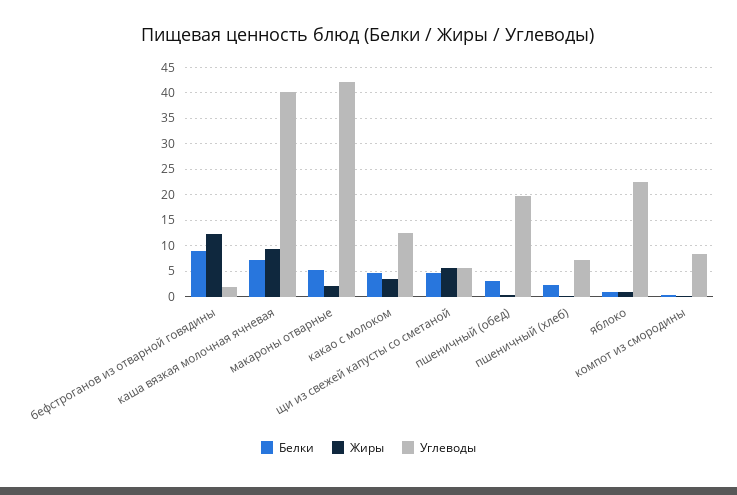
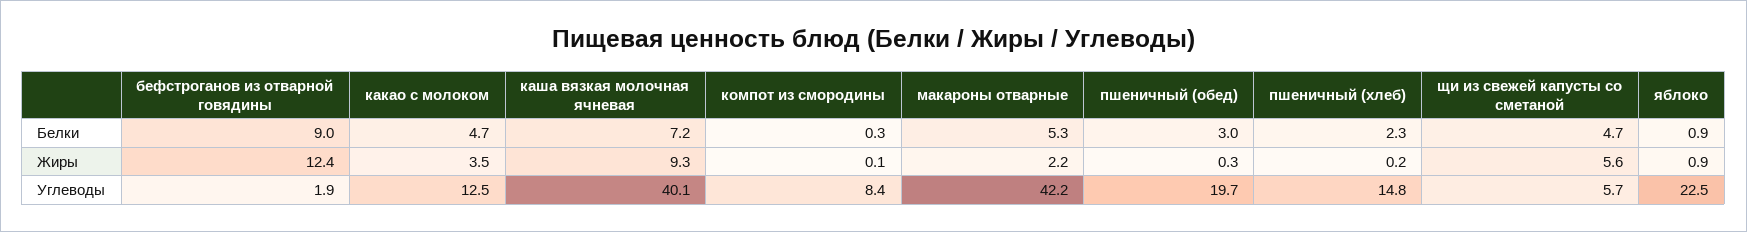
  {
    "Белки": {
      "бефстроганов из отварной говядины": 9,
      "каша вязкая молочная ячневая": 7.2,
      "макароны отварные": 5.3,
      "какао с молоком": 4.7,
      "щи из свежей капусты со сметаной": 4.7,
      "пшеничный (обед)": 3,
      "пшеничный (хлеб)": 2.3,
      "яблоко": 0.9,
      "компот из смородины": 0.3
    },
    "Жиры": {
      "бефстроганов из отварной говядины": 12.4,
      "каша вязкая молочная ячневая": 9.3,
      "макароны отварные": 2.2,
      "какао с молоком": 3.5,
      "щи из свежей капусты со сметаной": 5.6,
      "пшеничный (обед)": 0.3,
      "пшеничный (хлеб)": 0.2,
      "яблоко": 0.9,
      "компот из смородины": 0.1
    },
    "Углеводы": {
      "бефстроганов из отварной говядины": 1.9,
      "каша вязкая молочная ячневая": 40.1,
      "макароны отварные": 42.2,
      "какао с молоком": 12.5,
      "щи из свежей капусты со сметаной": 5.7,
      "пшеничный (обед)": 19.7,
-     "пшеничный (хлеб)": 7.5,
+     "пшеничный (хлеб)": 14.8,
      "яблоко": 22.5,
      "компот из смородины": 8.4
    }
  }

